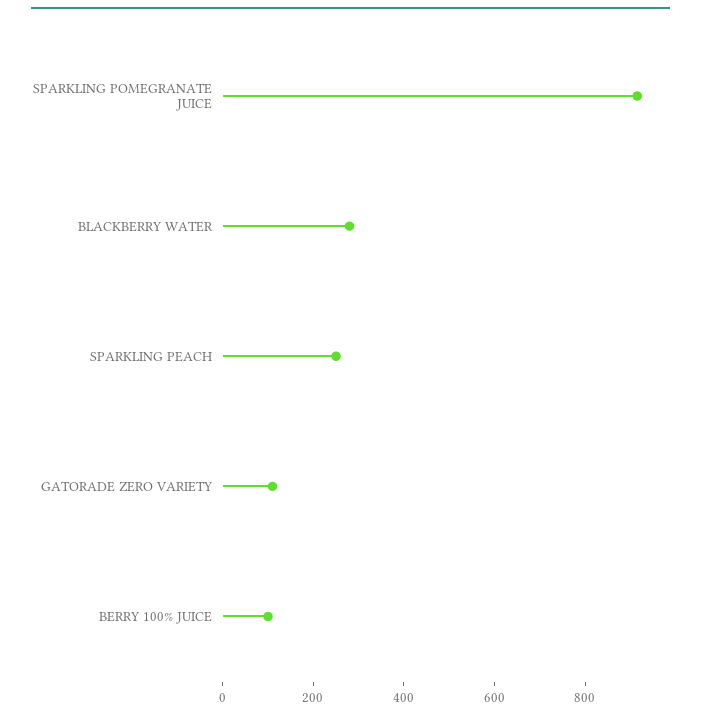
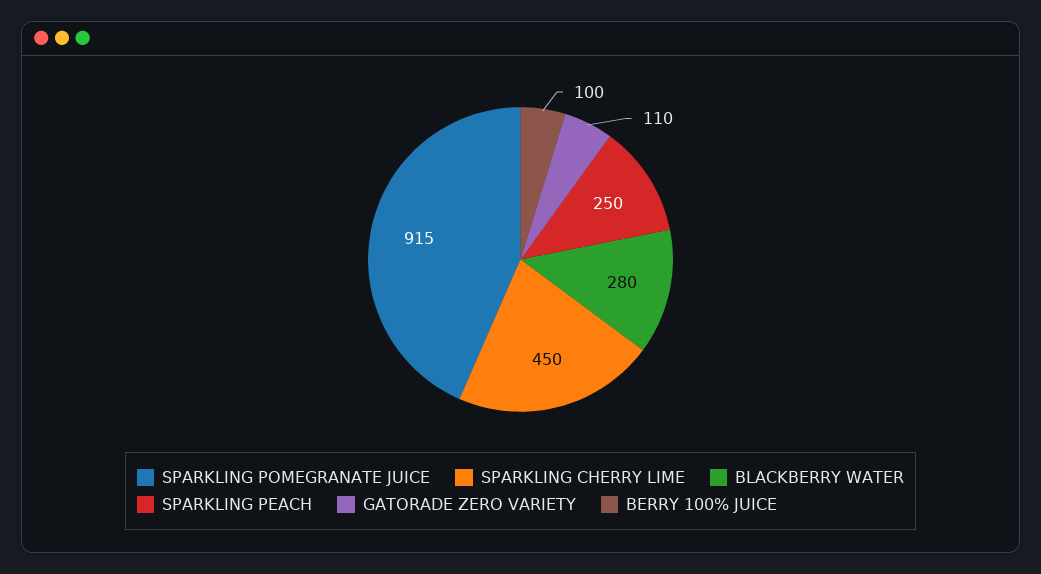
  {
    "SPARKLING POMEGRANATE JUICE": 915,
    "BLACKBERRY WATER": 280,
    "SPARKLING PEACH": 250,
    "GATORADE ZERO VARIETY": 110,
-   "BERRY 100% JUICE": 100
+   "BERRY 100% JUICE": 100,
+   "SPARKLING CHERRY LIME": 450
  }

